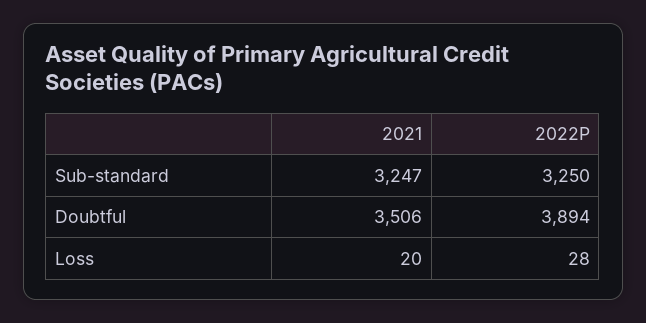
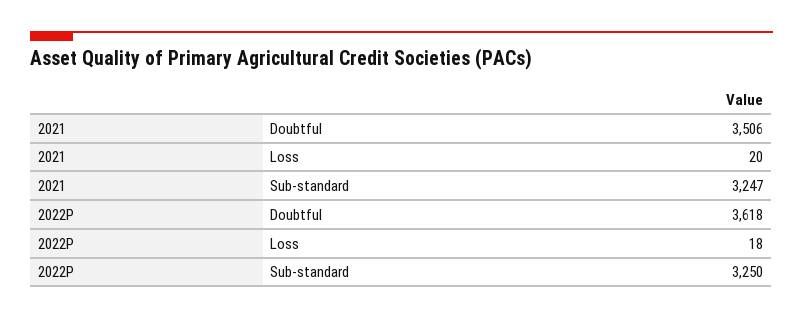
  {
    "2021": {
      "Sub-standard": 3247,
      "Doubtful": 3506,
      "Loss": 20
    },
    "2022P": {
      "Sub-standard": 3250,
-     "Doubtful": 3894,
+     "Doubtful": 3618,
-     "Loss": 28
+     "Loss": 18
    }
  }

